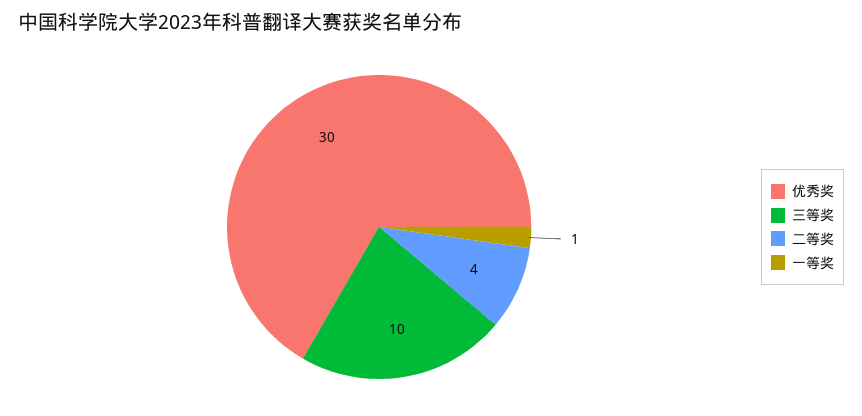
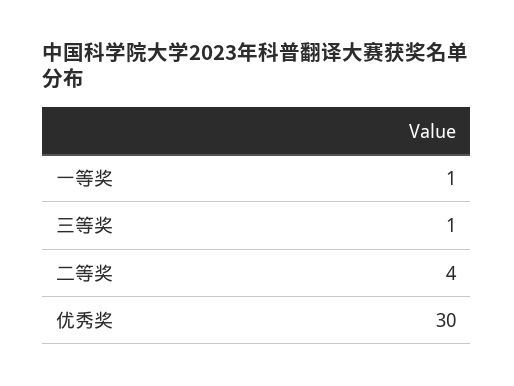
  {
    "优秀奖": 30,
-   "三等奖": 10,
+   "三等奖": 1,
    "二等奖": 4,
    "一等奖": 1
  }

